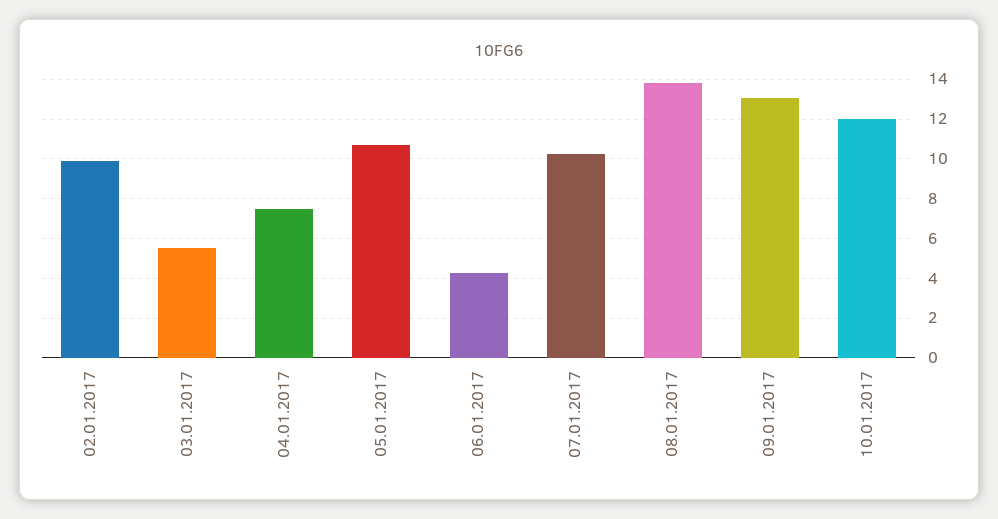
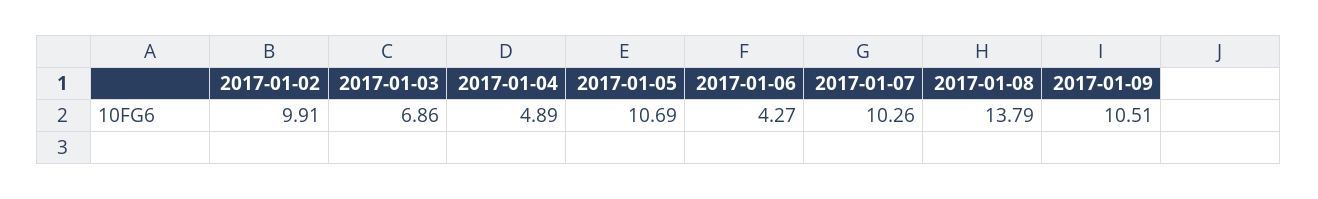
  {
    "02.01.2017": 9.91,
-   "03.01.2017": 5.5,
+   "03.01.2017": 6.86,
-   "04.01.2017": 7.5,
+   "04.01.2017": 4.89,
    "05.01.2017": 10.69,
    "06.01.2017": 4.27,
    "07.01.2017": 10.26,
    "08.01.2017": 13.79,
-   "09.01.2017": 13,
+   "09.01.2017": 10.51
-   "10.01.2017": 12
  }

